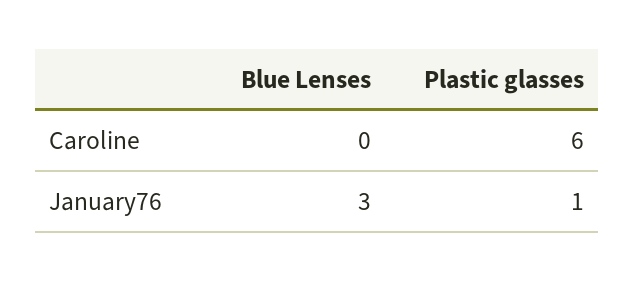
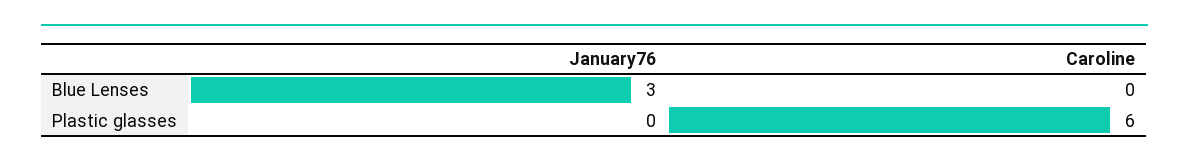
  {
    "Blue Lenses": {
      "Caroline": 0,
      "January76": 3
    },
    "Plastic glasses": {
      "Caroline": 6,
-     "January76": 1
+     "January76": 0
    }
  }

